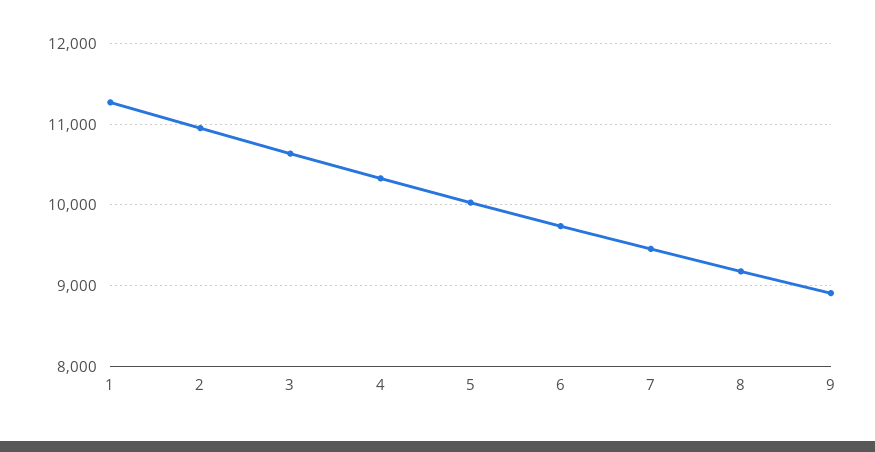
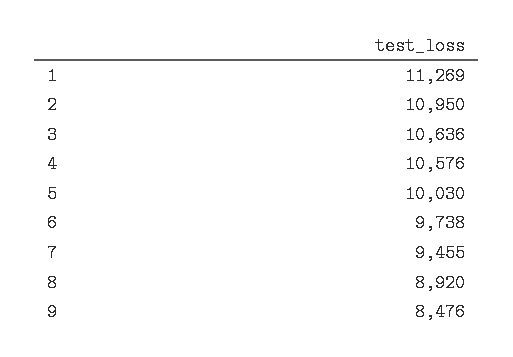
  {
    "1": 11269,
    "2": 10950,
    "3": 10636,
-   "4": 10300,
+   "4": 10576,
    "5": 10030,
    "6": 9738,
    "7": 9455,
-   "8": 9200,
+   "8": 8920,
-   "9": 8900
+   "9": 8476
  }

